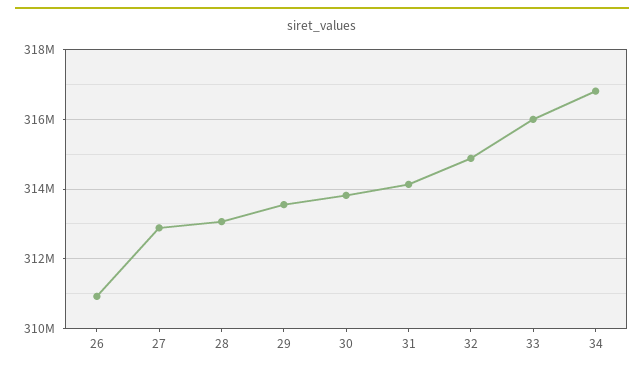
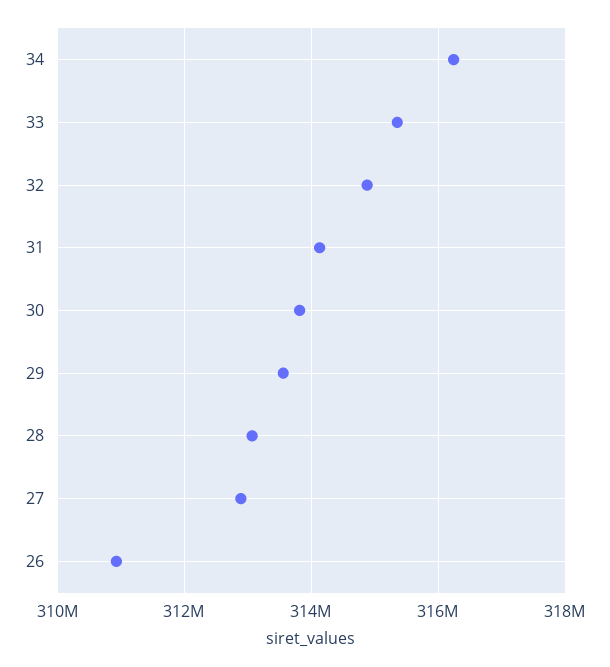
  {
    "26": 311000000,
    "27": 312800000,
    "28": 313000000,
    "29": 313600000,
    "30": 313800000,
    "31": 314200000,
    "32": 314800000,
-   "33": 316000000,
+   "33": 315400000,
-   "34": 316800000
+   "34": 316200000
  }

